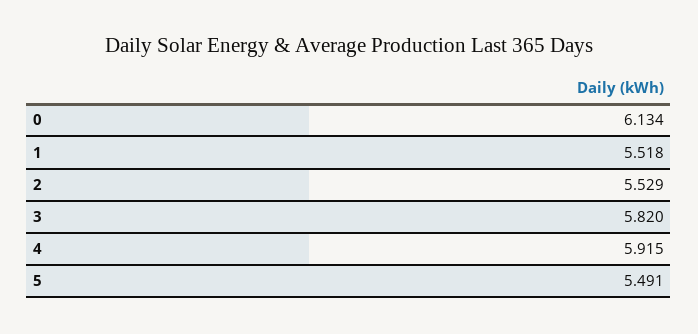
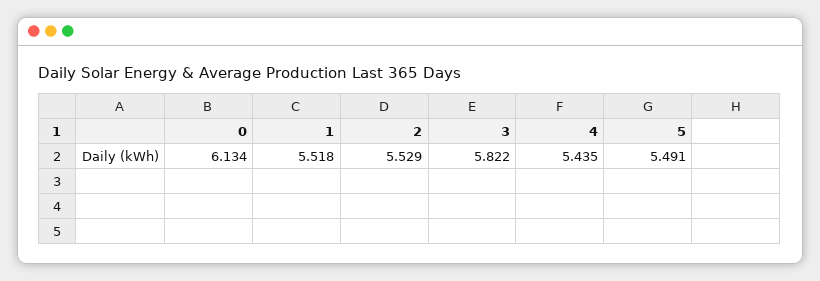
  {
    "0": 6.134,
    "1": 5.518,
    "2": 5.529,
-   "3": 5.82,
+   "3": 5.822,
-   "4": 5.915,
+   "4": 5.435,
    "5": 5.491
  }

